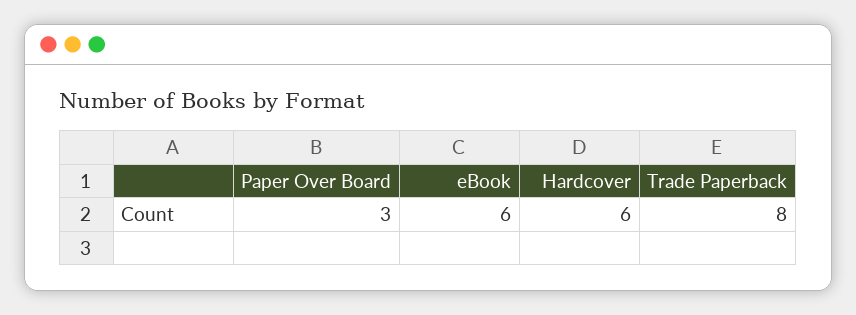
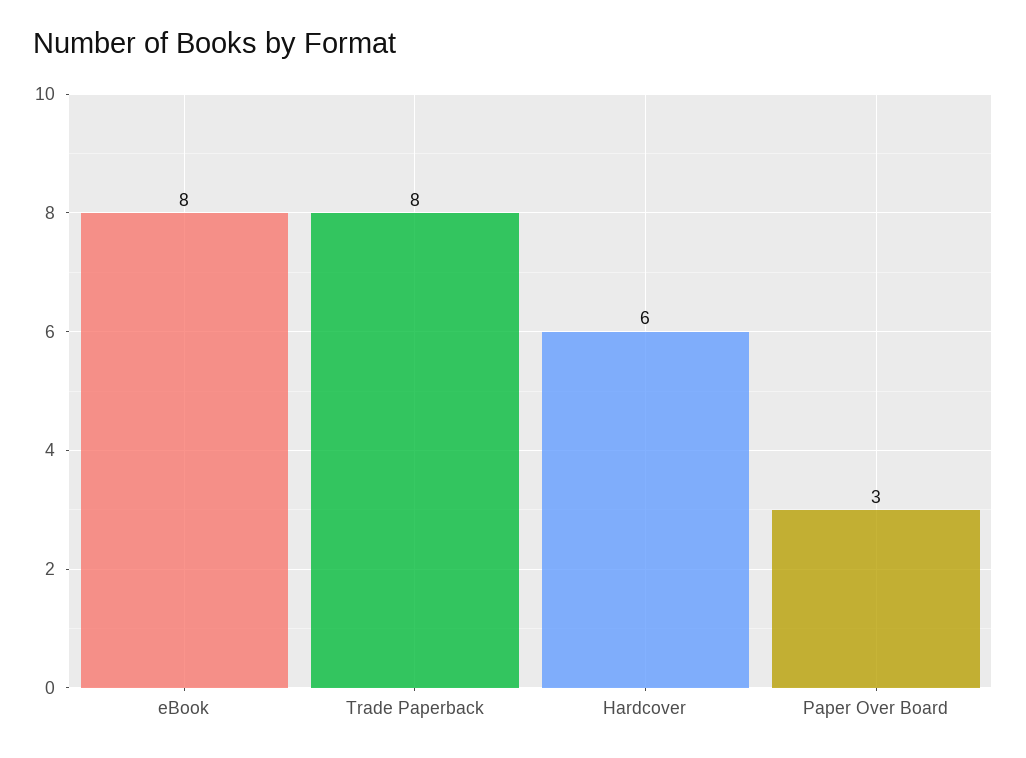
  {
    "Paper Over Board": 3,
-   "eBook": 6,
+   "eBook": 8,
    "Hardcover": 6,
    "Trade Paperback": 8
  }

